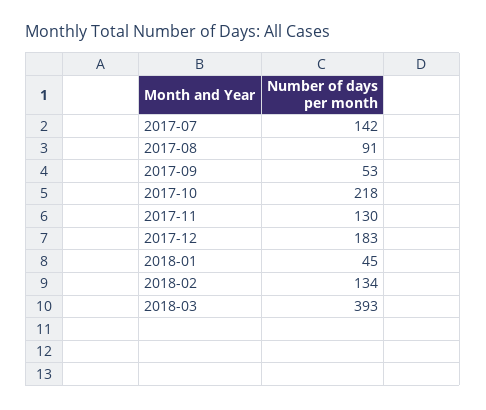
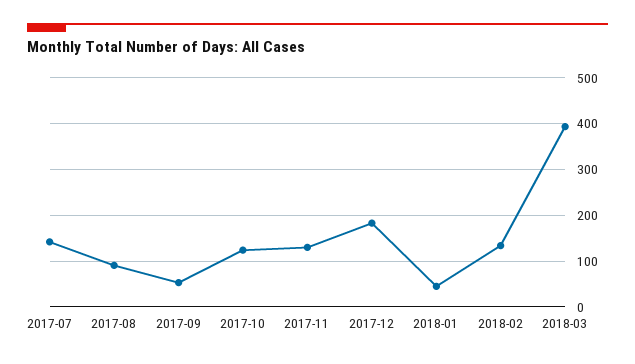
  {
    "2017-07": 142,
    "2017-08": 91,
    "2017-09": 53,
-   "2017-10": 218,
+   "2017-10": 120,
    "2017-11": 130,
    "2017-12": 183,
    "2018-01": 45,
    "2018-02": 134,
    "2018-03": 393
  }

